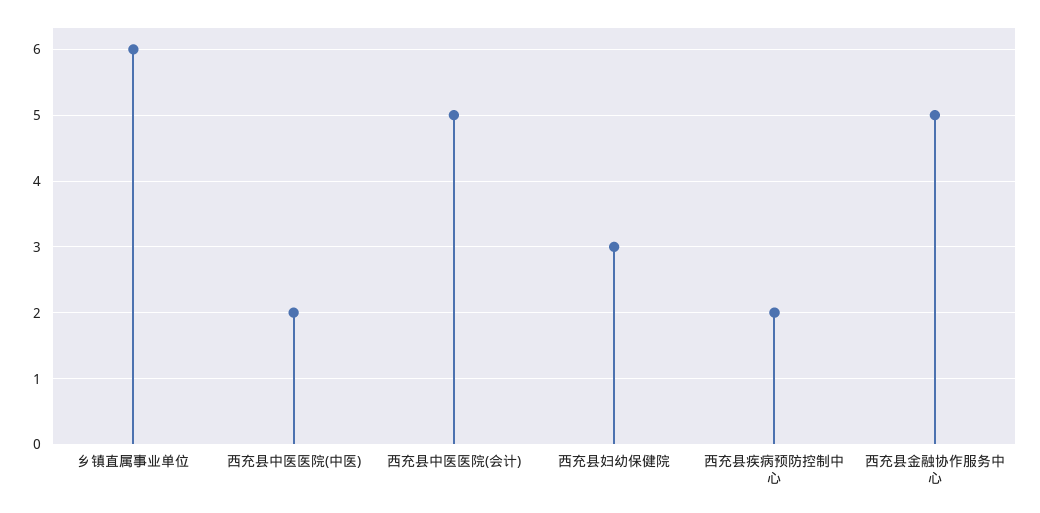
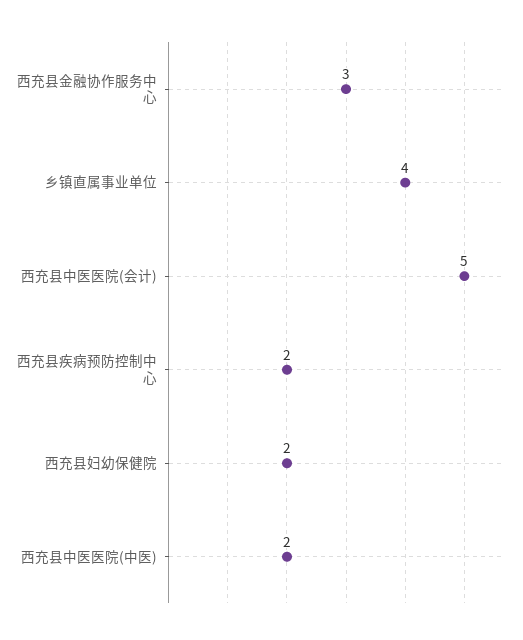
  {
-   "乡镇直属事业单位": 6,
+   "乡镇直属事业单位": 4,
    "西充县中医医院(中医)": 2,
    "西充县中医医院(会计)": 5,
-   "西充县妇幼保健院": 3,
+   "西充县妇幼保健院": 2,
    "西充县疾病预防控制中心": 2,
-   "西充县金融协作服务中心": 5
+   "西充县金融协作服务中心": 3
  }

